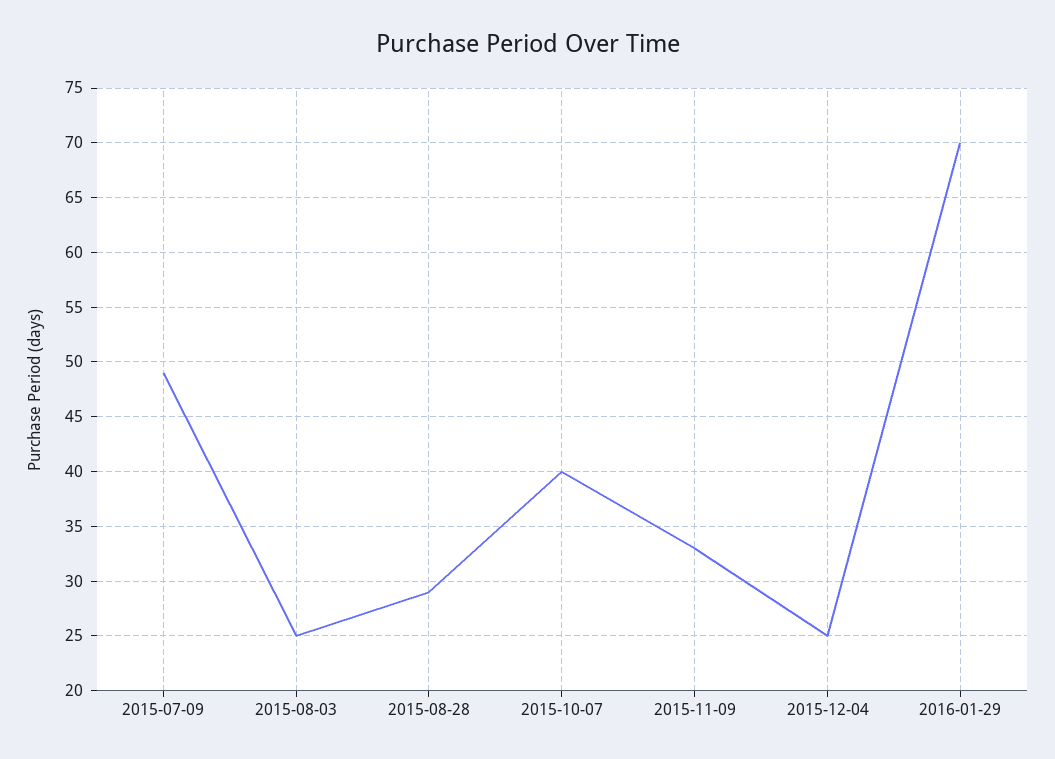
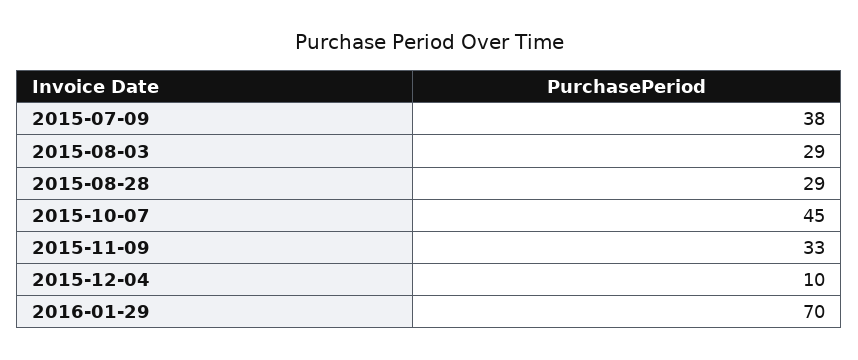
  {
-   "2015-07-09": 49,
+   "2015-07-09": 38,
-   "2015-08-03": 25,
+   "2015-08-03": 29,
    "2015-08-28": 29,
-   "2015-10-07": 40,
+   "2015-10-07": 45,
    "2015-11-09": 33,
-   "2015-12-04": 25,
+   "2015-12-04": 10,
    "2016-01-29": 70
  }

